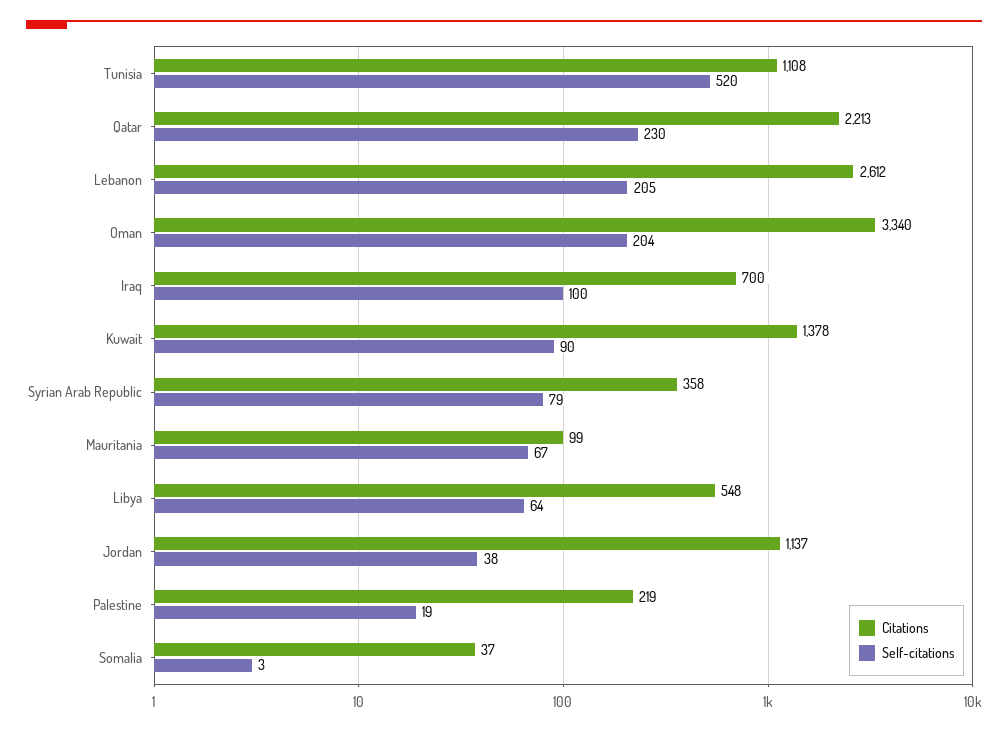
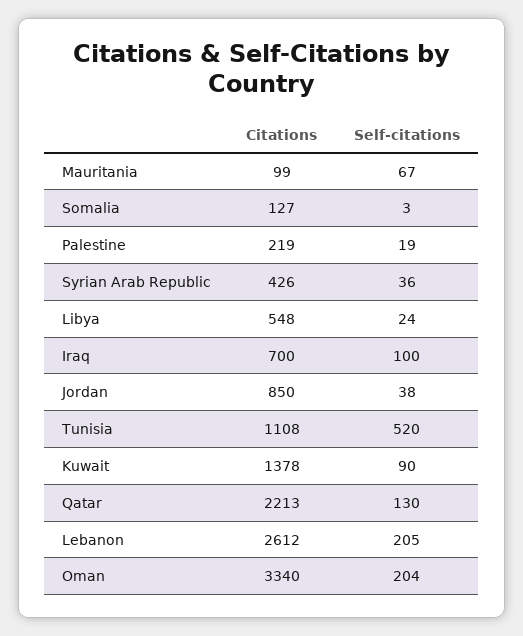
  {
    "Citations": {
      "Tunisia": 1108,
      "Qatar": 2213,
      "Lebanon": 2612,
      "Oman": 3340,
      "Iraq": 700,
      "Kuwait": 1378,
-     "Syrian Arab Republic": 358,
+     "Syrian Arab Republic": 426,
      "Mauritania": 99,
      "Libya": 548,
-     "Jordan": 1137,
+     "Jordan": 850,
      "Palestine": 219,
-     "Somalia": 37
+     "Somalia": 127
    },
    "Self-citations": {
      "Tunisia": 520,
-     "Qatar": 230,
+     "Qatar": 130,
      "Lebanon": 205,
      "Oman": 204,
      "Iraq": 100,
      "Kuwait": 90,
-     "Syrian Arab Republic": 79,
+     "Syrian Arab Republic": 36,
      "Mauritania": 67,
-     "Libya": 64,
+     "Libya": 24,
      "Jordan": 38,
      "Palestine": 19,
      "Somalia": 3
    }
  }

